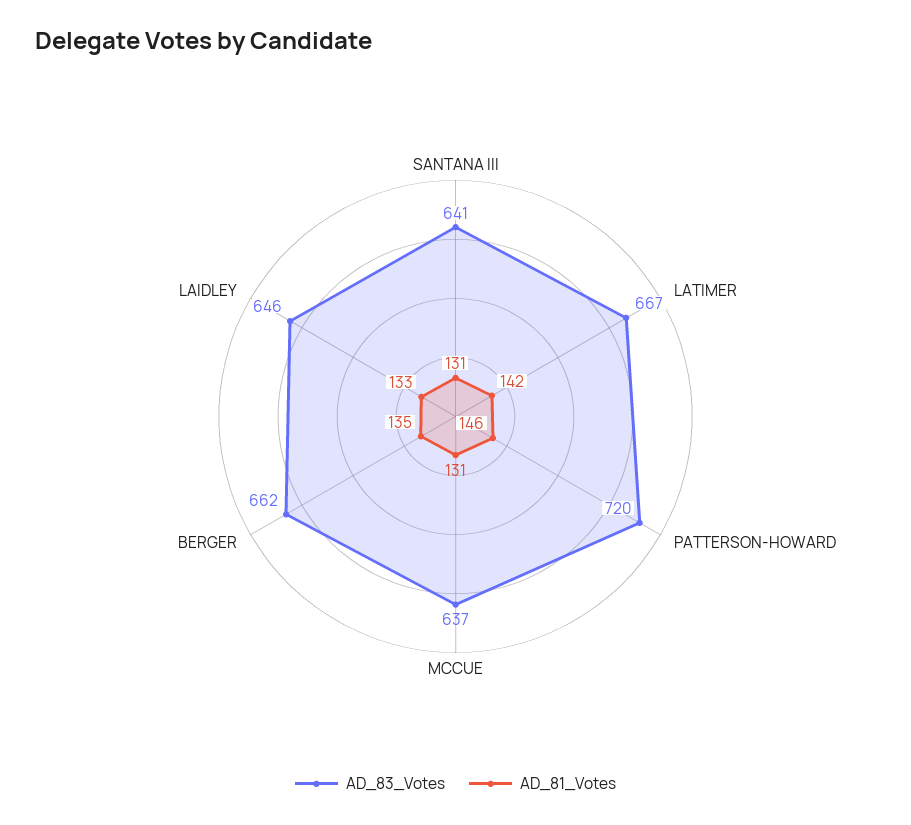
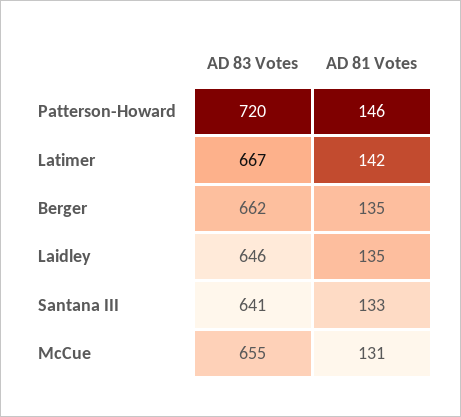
  {
    "AD_83_Votes": {
      "SANTANA III": 641,
      "LATIMER": 667,
      "PATTERSON-HOWARD": 720,
-     "MCCUE": 637,
+     "MCCUE": 655,
      "BERGER": 662,
      "LAIDLEY": 646
    },
    "AD_81_Votes": {
-     "SANTANA III": 131,
+     "SANTANA III": 133,
      "LATIMER": 142,
      "PATTERSON-HOWARD": 146,
      "MCCUE": 131,
      "BERGER": 135,
-     "LAIDLEY": 133
+     "LAIDLEY": 135
    }
  }

